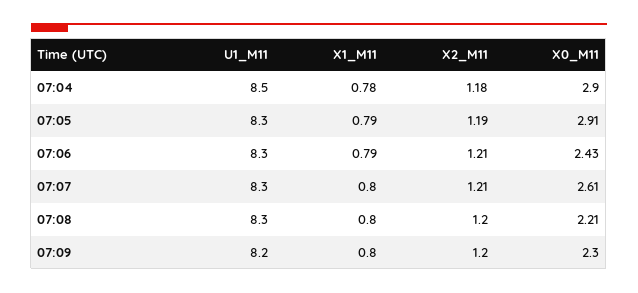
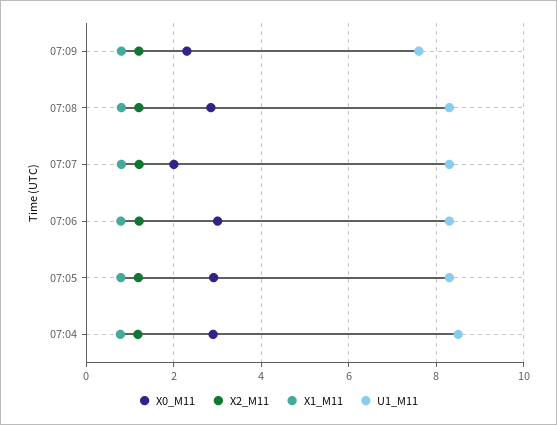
  {
    "U1_M11": {
      "07:04": 8.5,
      "07:05": 8.3,
      "07:06": 8.3,
      "07:07": 8.3,
      "07:08": 8.3,
-     "07:09": 8.2
+     "07:09": 7.6
    },
    "X1_M11": {
      "07:04": 0.78,
      "07:05": 0.79,
      "07:06": 0.79,
      "07:07": 0.8,
      "07:08": 0.8,
      "07:09": 0.8
    },
    "X2_M11": {
      "07:04": 1.18,
      "07:05": 1.19,
      "07:06": 1.21,
      "07:07": 1.21,
      "07:08": 1.2,
      "07:09": 1.2
    },
    "X0_M11": {
      "07:04": 2.9,
      "07:05": 2.91,
-     "07:06": 2.43,
+     "07:06": 3,
-     "07:07": 2.61,
+     "07:07": 2,
-     "07:08": 2.21,
+     "07:08": 2.8,
      "07:09": 2.3
    }
  }

